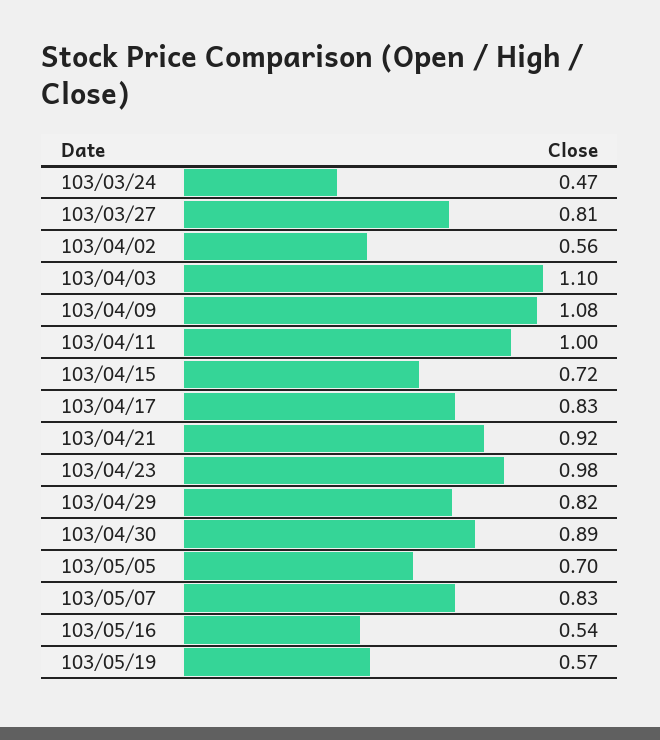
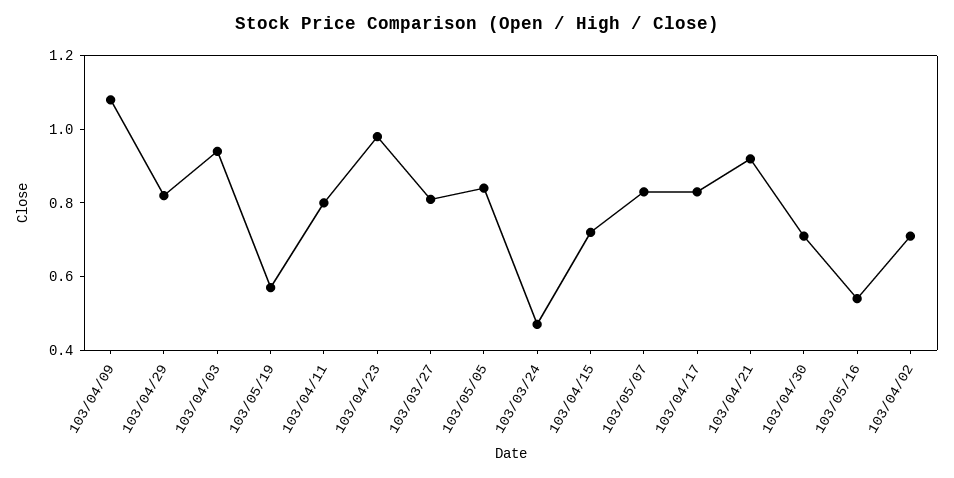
  {
    "103/03/24": 0.47,
    "103/03/27": 0.81,
-   "103/04/02": 0.56,
+   "103/04/02": 0.7,
-   "103/04/03": 1.1,
+   "103/04/03": 0.95,
    "103/04/09": 1.08,
-   "103/04/11": 1,
+   "103/04/11": 0.8,
    "103/04/15": 0.72,
    "103/04/17": 0.83,
    "103/04/21": 0.92,
    "103/04/23": 0.98,
    "103/04/29": 0.82,
-   "103/04/30": 0.89,
+   "103/04/30": 0.7,
-   "103/05/05": 0.7,
+   "103/05/05": 0.85,
    "103/05/07": 0.83,
    "103/05/16": 0.54,
    "103/05/19": 0.57
  }

